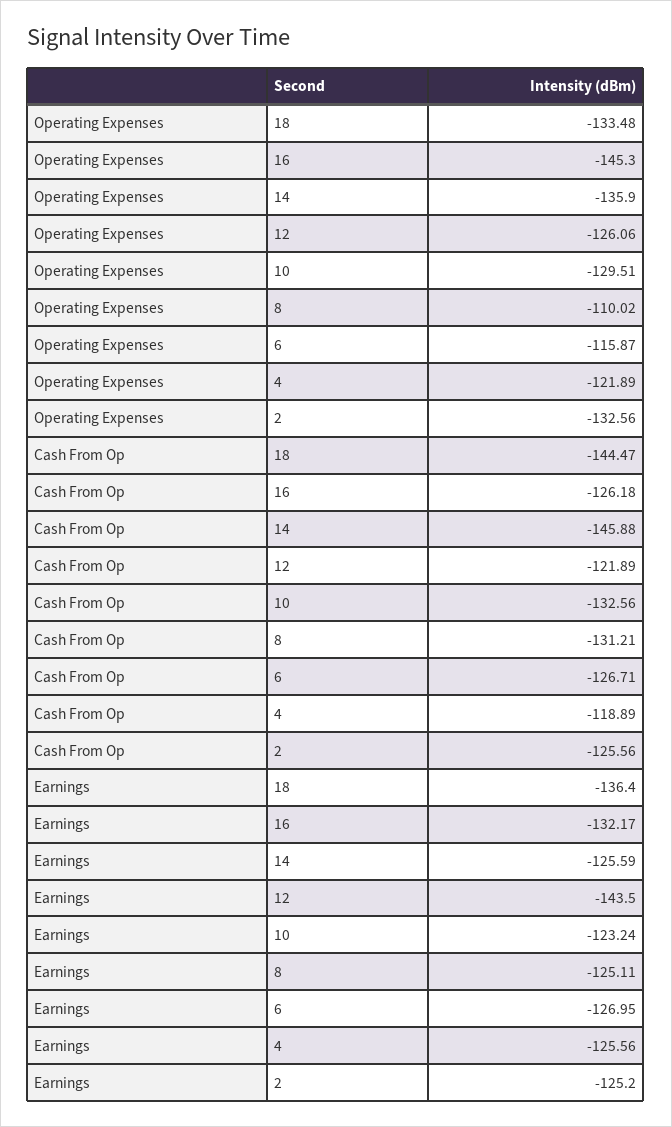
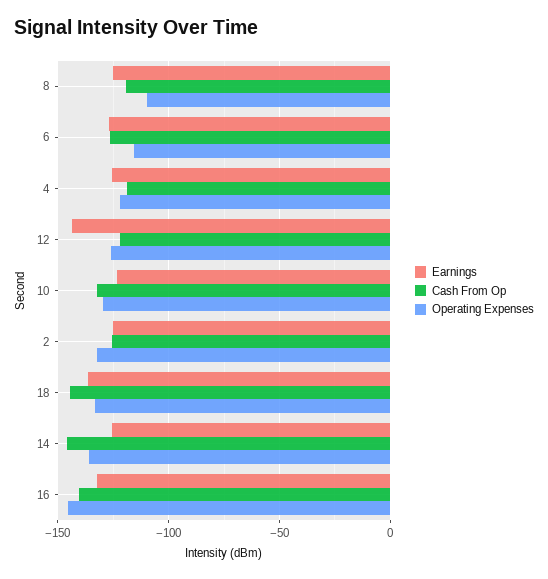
  {
    "Operating Expenses": {
      "18": -133.48,
      "16": -145.3,
      "14": -135.9,
      "12": -126.06,
      "10": -129.51,
      "8": -110.02,
      "6": -115.87,
      "4": -121.89,
      "2": -132.56
    },
    "Cash From Op": {
      "18": -144.47,
-     "16": -126.18,
+     "16": -140,
      "14": -145.88,
      "12": -121.89,
      "10": -132.56,
-     "8": -131.21,
+     "8": -120,
      "6": -126.71,
      "4": -118.89,
      "2": -125.56
    },
    "Earnings": {
      "18": -136.4,
      "16": -132.17,
      "14": -125.59,
      "12": -143.5,
      "10": -123.24,
      "8": -125.11,
      "6": -126.95,
      "4": -125.56,
      "2": -125.2
    }
  }

